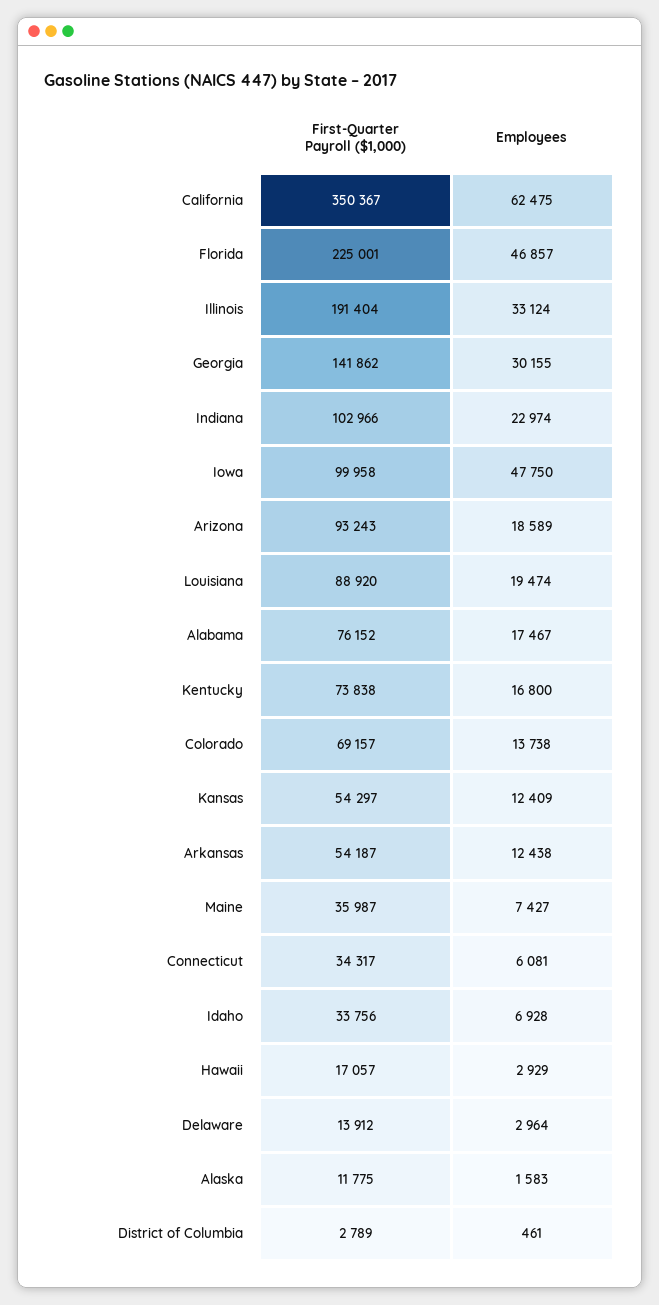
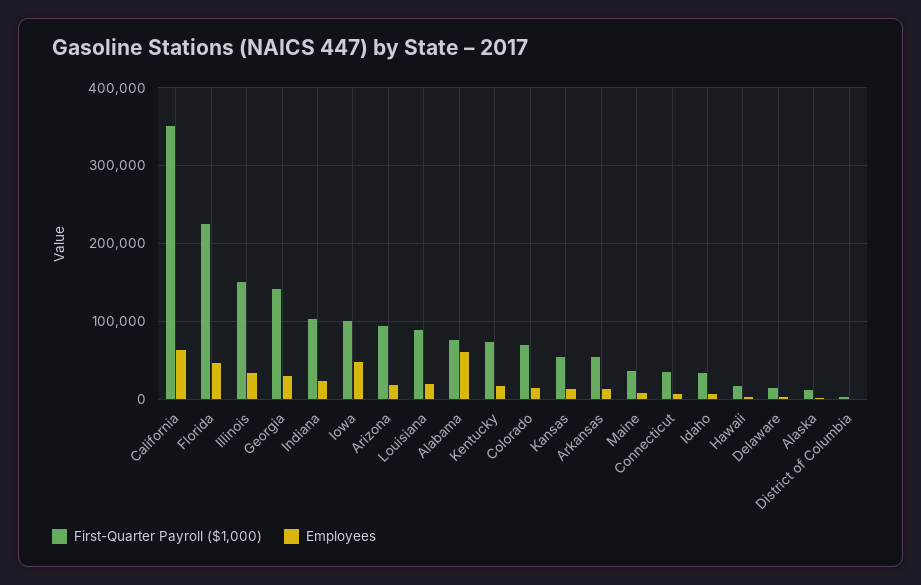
  {
    "First-Quarter Payroll ($1,000)": {
      "California": 350367,
      "Florida": 225001,
-     "Illinois": 191404,
+     "Illinois": 150000,
      "Georgia": 141862,
      "Indiana": 102966,
      "Iowa": 99958,
      "Arizona": 93243,
      "Louisiana": 88920,
      "Alabama": 76152,
      "Kentucky": 73838,
      "Colorado": 69157,
      "Kansas": 54297,
      "Arkansas": 54187,
      "Maine": 35987,
      "Connecticut": 34317,
      "Idaho": 33756,
      "Hawaii": 17057,
      "Delaware": 13912,
      "Alaska": 11775,
      "District of Columbia": 2789
    },
    "Employees": {
      "California": 62475,
      "Florida": 46857,
      "Illinois": 33124,
      "Georgia": 30155,
      "Indiana": 22974,
      "Iowa": 47750,
      "Arizona": 18589,
      "Louisiana": 19474,
-     "Alabama": 17467,
+     "Alabama": 60000,
      "Kentucky": 16800,
      "Colorado": 13738,
      "Kansas": 12409,
      "Arkansas": 12438,
      "Maine": 7427,
      "Connecticut": 6081,
      "Idaho": 6928,
      "Hawaii": 2929,
      "Delaware": 2964,
      "Alaska": 1583,
      "District of Columbia": 461
    }
  }

